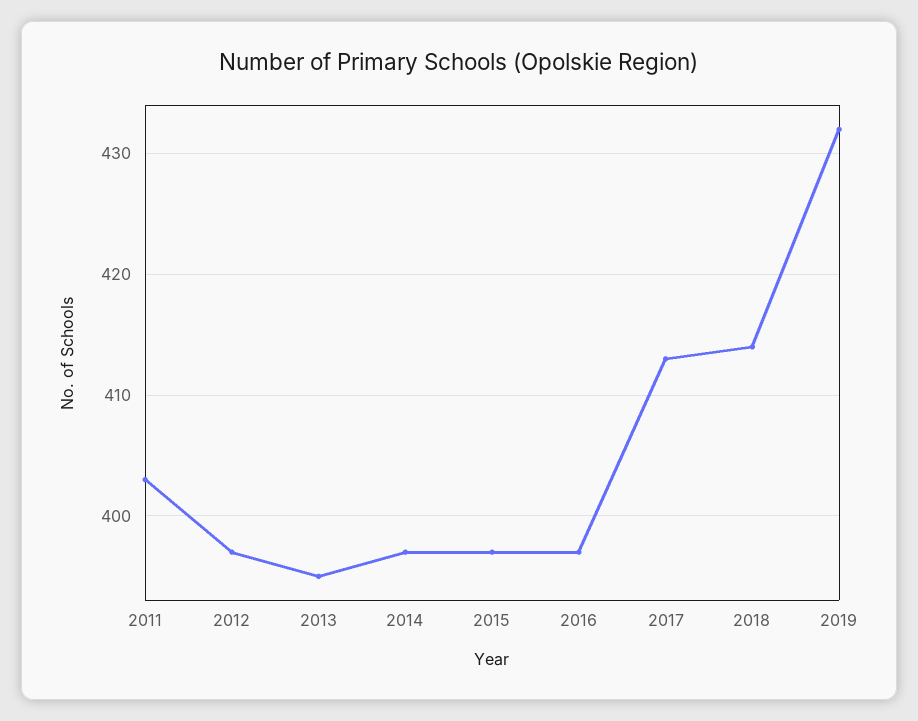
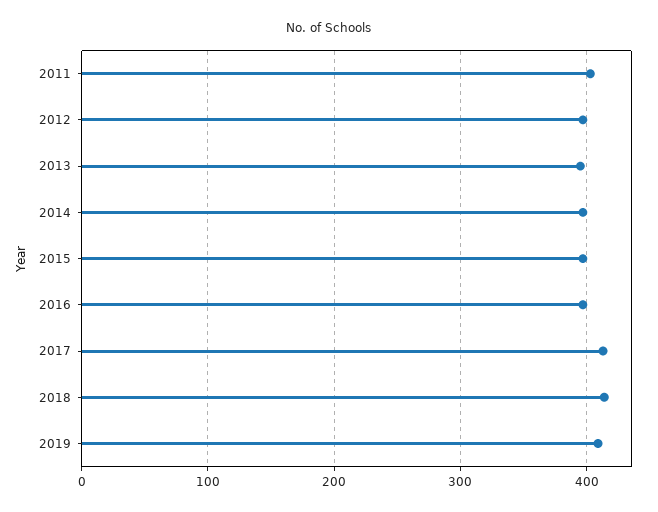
  {
    "2011": 403,
    "2012": 397,
    "2013": 395,
    "2014": 397,
    "2015": 397,
    "2016": 397,
    "2017": 413,
    "2018": 414,
-   "2019": 432
+   "2019": 410
  }

